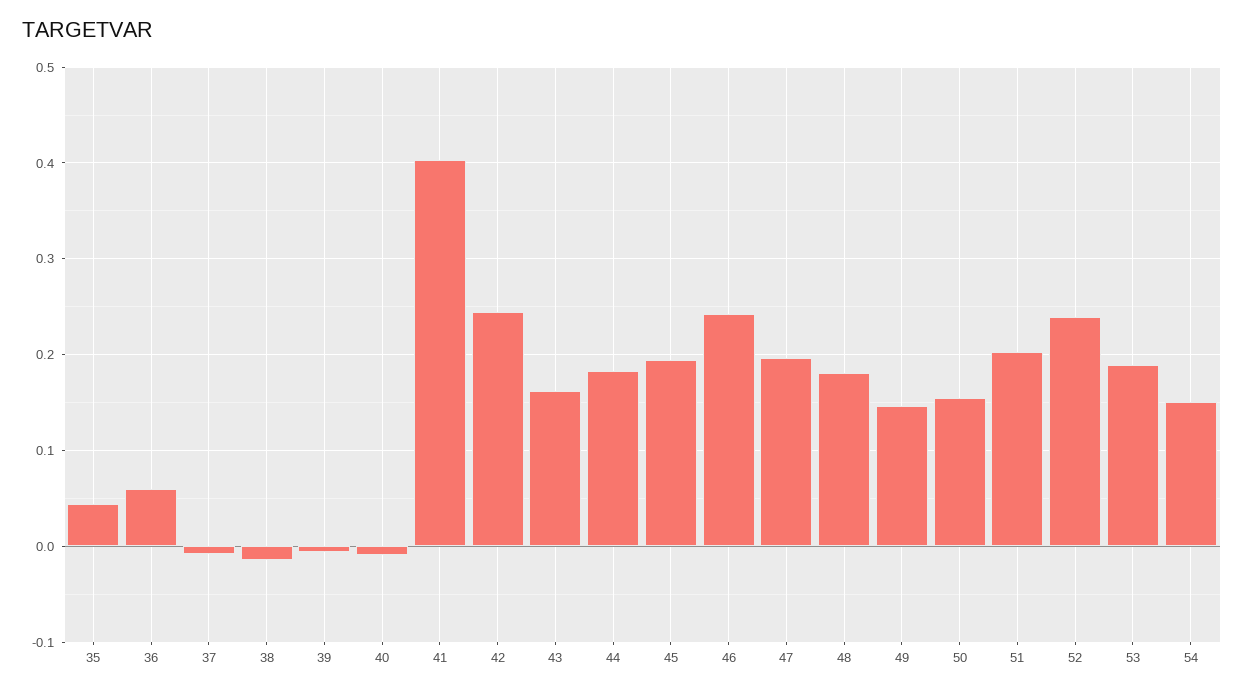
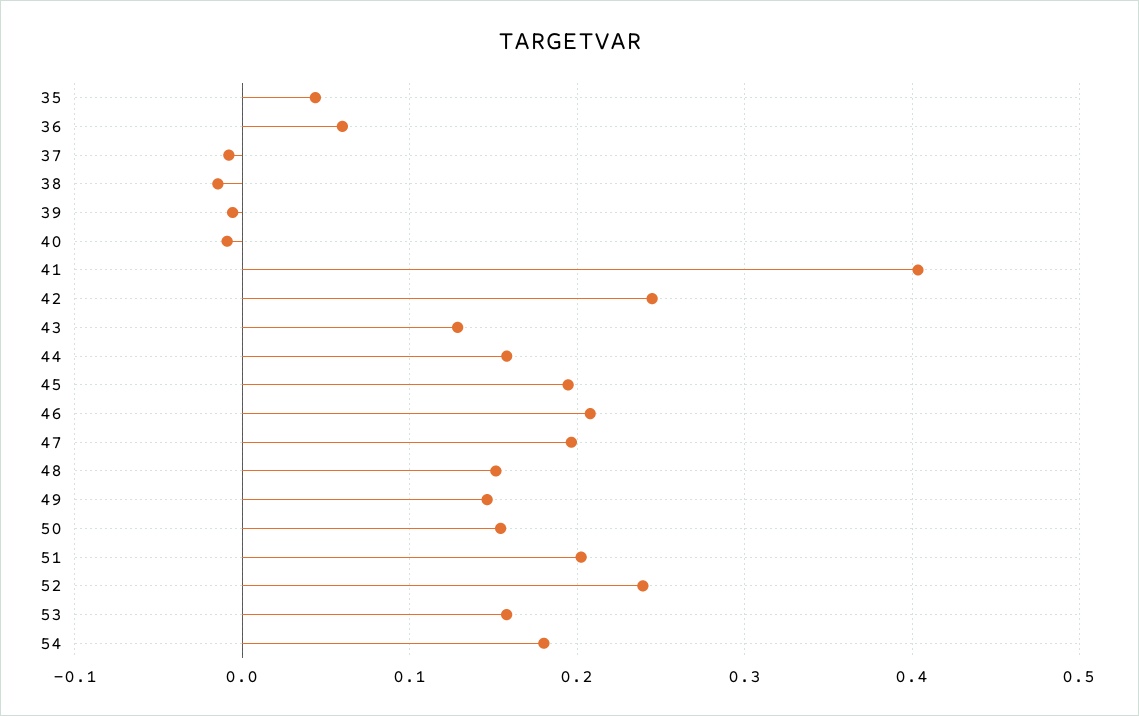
  {
    "35": 0.04,
    "36": 0.06,
    "37": -0.01,
    "38": -0.01,
    "39": -0.01,
    "40": -0.01,
    "41": 0.4,
    "42": 0.24,
-   "43": 0.16,
+   "43": 0.13,
-   "44": 0.18,
+   "44": 0.16,
    "45": 0.19,
-   "46": 0.24,
+   "46": 0.21,
    "47": 0.2,
-   "48": 0.18,
+   "48": 0.15,
    "49": 0.15,
    "50": 0.15,
    "51": 0.2,
    "52": 0.24,
-   "53": 0.19,
+   "53": 0.16,
-   "54": 0.15
+   "54": 0.18
  }

